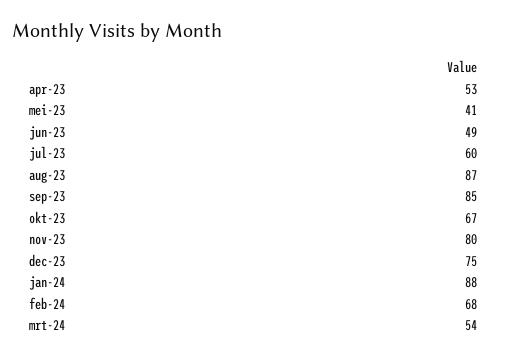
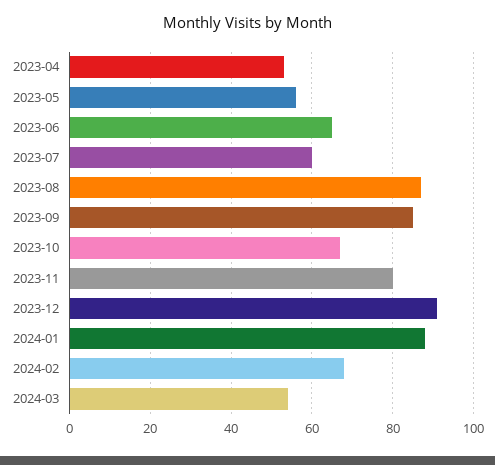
  {
    "apr-23": 53,
-   "mei-23": 41,
+   "mei-23": 55,
-   "jun-23": 49,
+   "jun-23": 65,
    "jul-23": 60,
    "aug-23": 87,
    "sep-23": 85,
    "okt-23": 67,
    "nov-23": 80,
-   "dec-23": 75,
+   "dec-23": 90,
    "jan-24": 88,
    "feb-24": 68,
    "mrt-24": 54
  }

